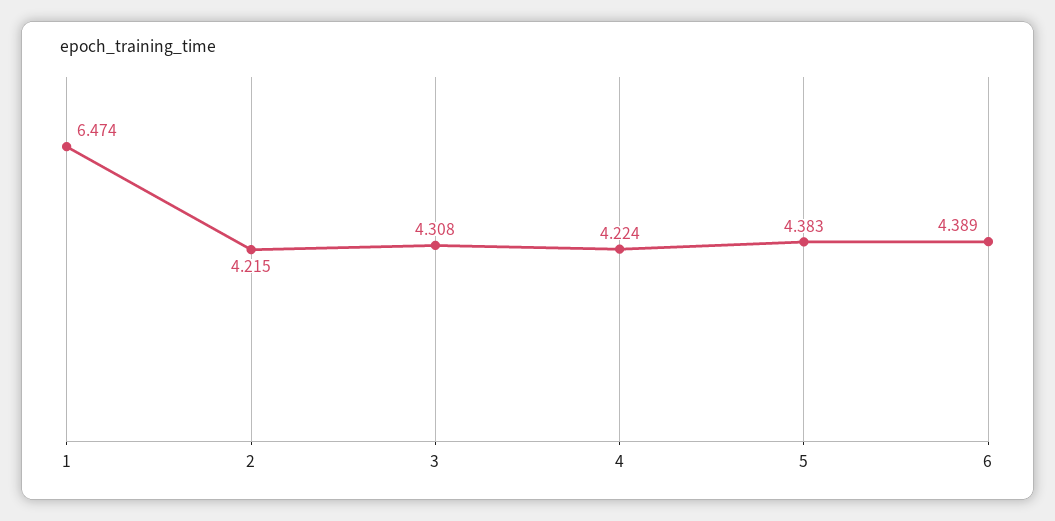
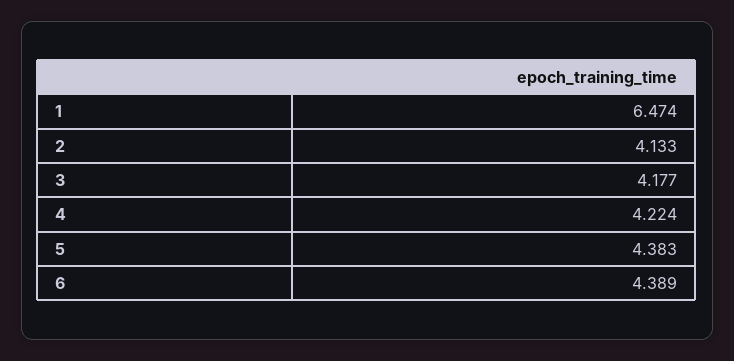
  {
    "1": 6.474,
-   "2": 4.215,
+   "2": 4.133,
-   "3": 4.308,
+   "3": 4.177,
    "4": 4.224,
    "5": 4.383,
    "6": 4.389
  }

